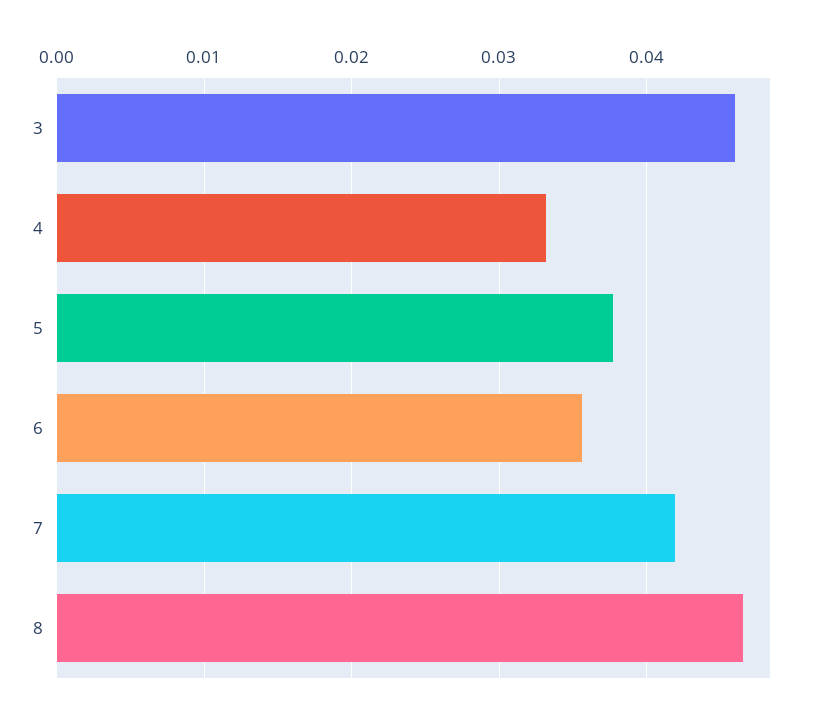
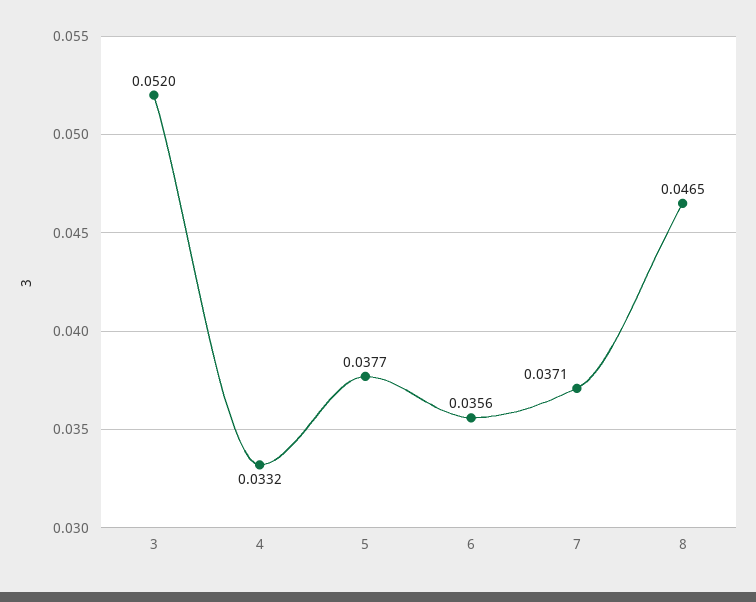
  {
-   "3": 0.046,
+   "3": 0.052,
    "4": 0.0332,
    "5": 0.0377,
    "6": 0.0356,
-   "7": 0.042,
+   "7": 0.0371,
    "8": 0.0465
  }

